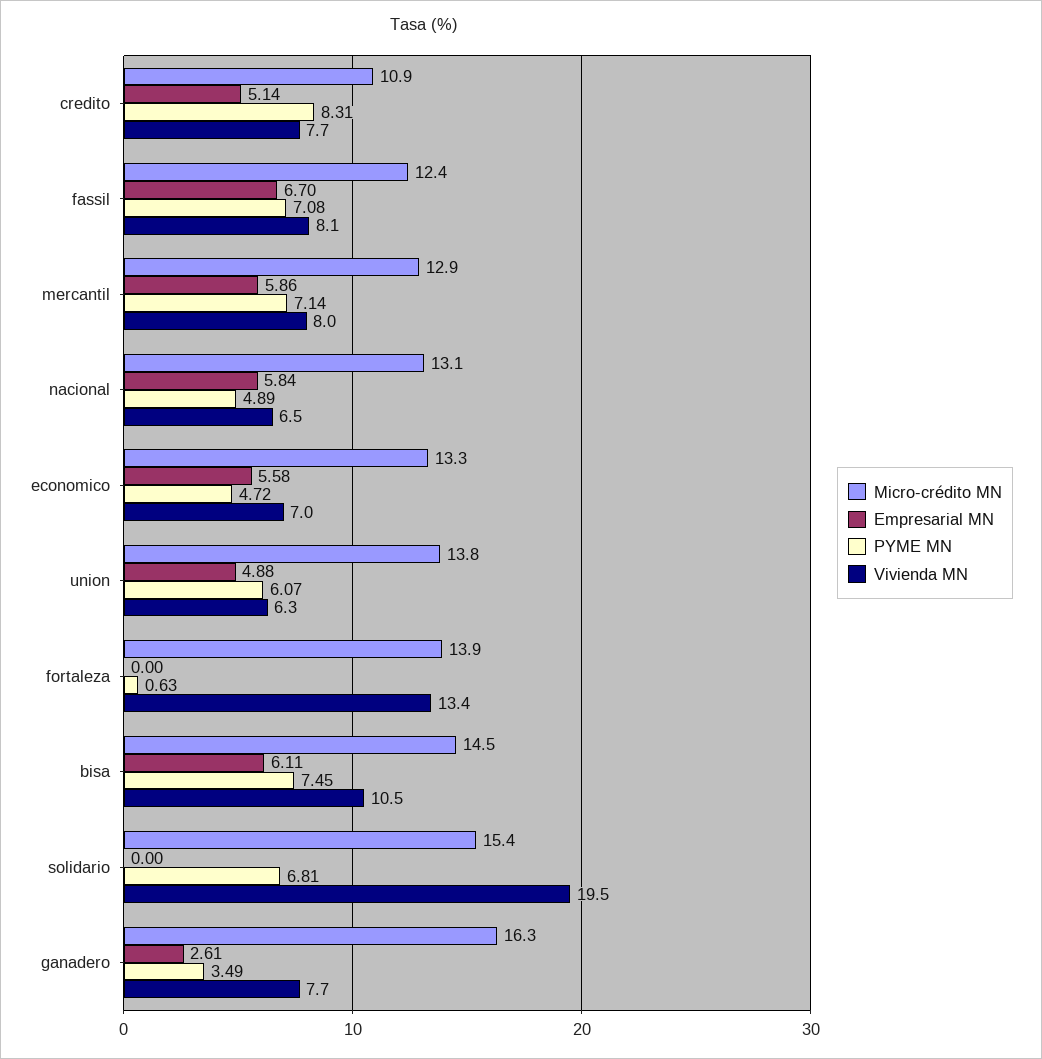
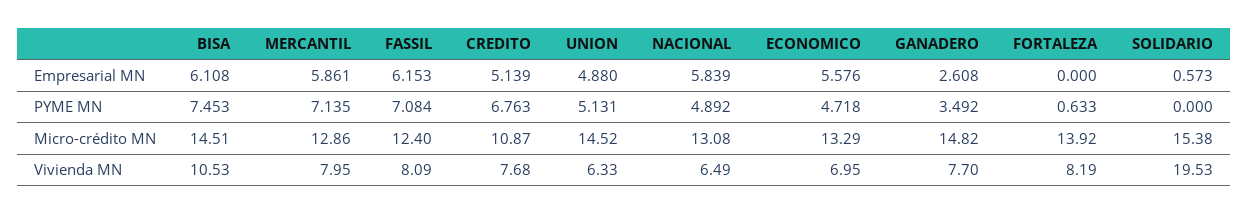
  {
    "Micro-crédito MN": {
      "credito": 10.87,
      "fassil": 12.4,
      "mercantil": 12.86,
      "nacional": 13.08,
      "economico": 13.29,
-     "union": 13.8,
+     "union": 14.52,
      "fortaleza": 13.92,
      "bisa": 14.51,
      "solidario": 15.38,
-     "ganadero": 16.3
+     "ganadero": 14.82
    },
    "Empresarial MN": {
      "credito": 5.139,
-     "fassil": 6.7,
+     "fassil": 6.153,
      "mercantil": 5.861,
      "nacional": 5.839,
      "economico": 5.576,
      "union": 4.88,
      "fortaleza": 0,
      "bisa": 6.108,
-     "solidario": 0,
+     "solidario": 0.573,
      "ganadero": 2.608
    },
    "PYME MN": {
-     "credito": 8.31,
+     "credito": 6.763,
      "fassil": 7.084,
      "mercantil": 7.135,
      "nacional": 4.892,
      "economico": 4.718,
-     "union": 6.07,
+     "union": 5.131,
      "fortaleza": 0.633,
      "bisa": 7.453,
-     "solidario": 6.81,
+     "solidario": 0,
      "ganadero": 3.492
    },
    "Vivienda MN": {
      "credito": 7.68,
      "fassil": 8.09,
      "mercantil": 7.95,
      "nacional": 6.49,
      "economico": 6.95,
      "union": 6.33,
-     "fortaleza": 13.4,
+     "fortaleza": 8.19,
      "bisa": 10.53,
      "solidario": 19.53,
      "ganadero": 7.7
    }
  }

